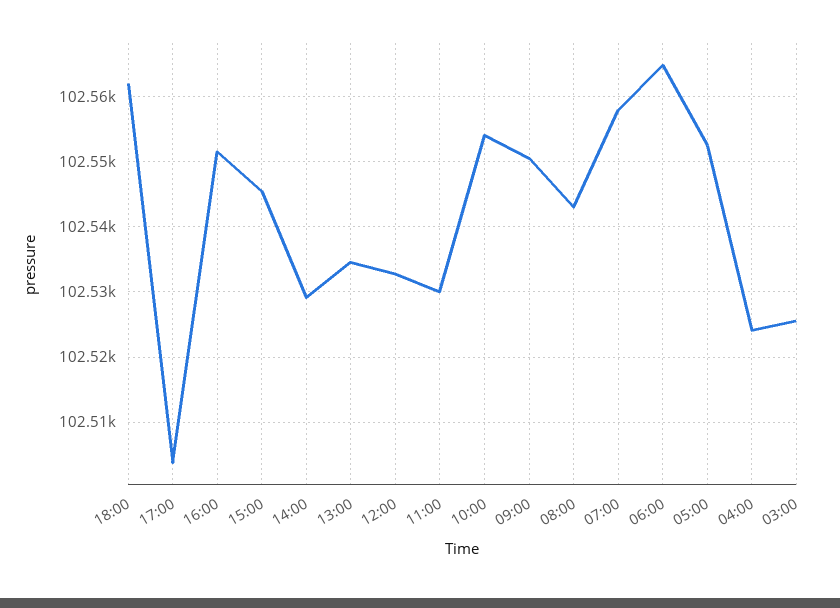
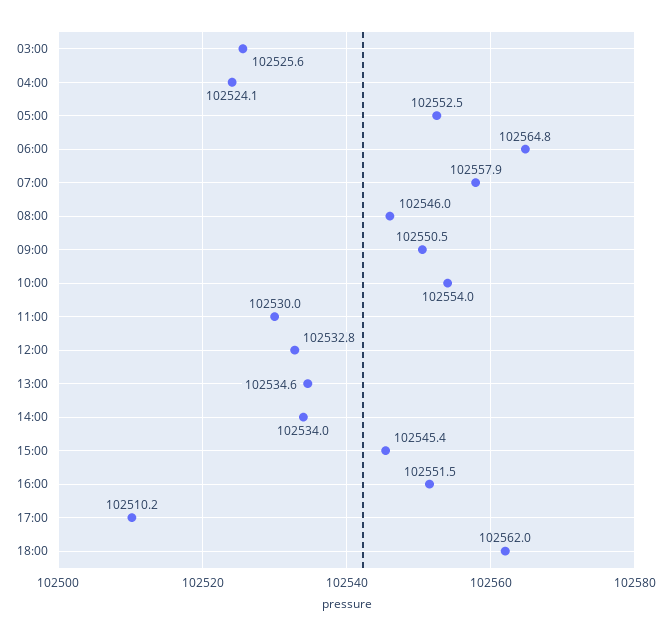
  {
    "18:00": 102562,
-   "17:00": 102504,
+   "17:00": 102510.2,
    "16:00": 102551.5,
    "15:00": 102545.4,
-   "14:00": 102529,
+   "14:00": 102534,
    "13:00": 102534.6,
    "12:00": 102532.8,
    "11:00": 102530,
    "10:00": 102554,
    "09:00": 102550.5,
-   "08:00": 102543,
+   "08:00": 102546,
    "07:00": 102557.9,
    "06:00": 102564.8,
    "05:00": 102552.5,
    "04:00": 102524.1,
    "03:00": 102525.6
  }

